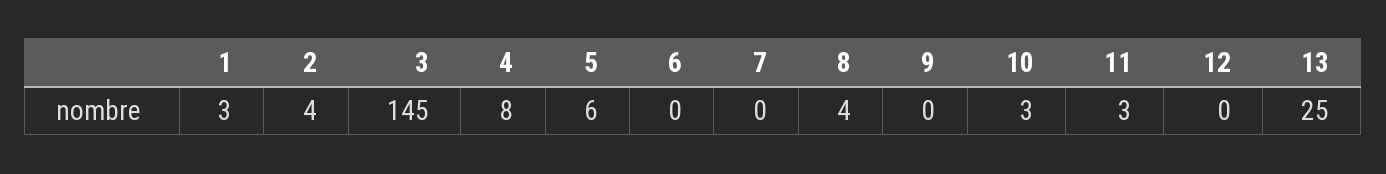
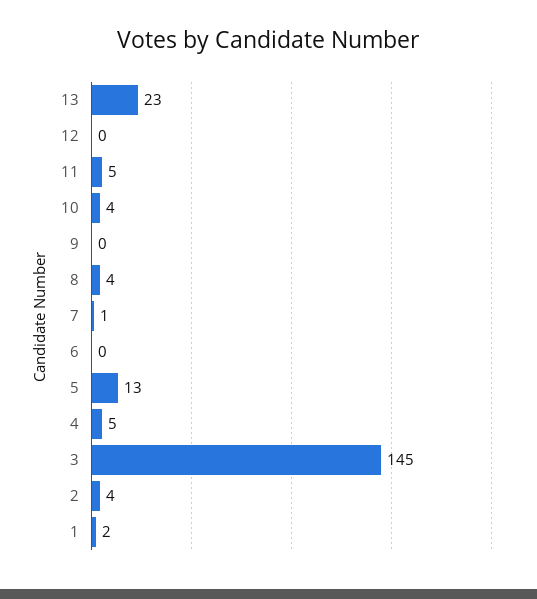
  {
-   "1": 3,
+   "1": 2,
    "2": 4,
    "3": 145,
-   "4": 8,
+   "4": 5,
-   "5": 6,
+   "5": 13,
    "6": 0,
-   "7": 0,
+   "7": 1,
    "8": 4,
    "9": 0,
-   "10": 3,
+   "10": 4,
-   "11": 3,
+   "11": 5,
    "12": 0,
-   "13": 25
+   "13": 23
  }

